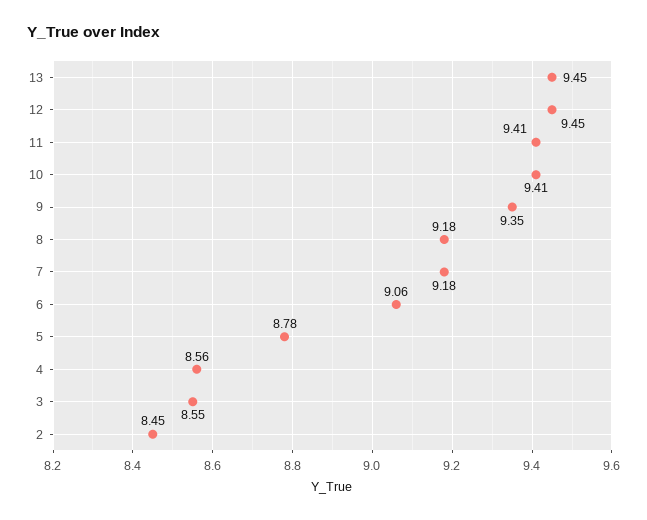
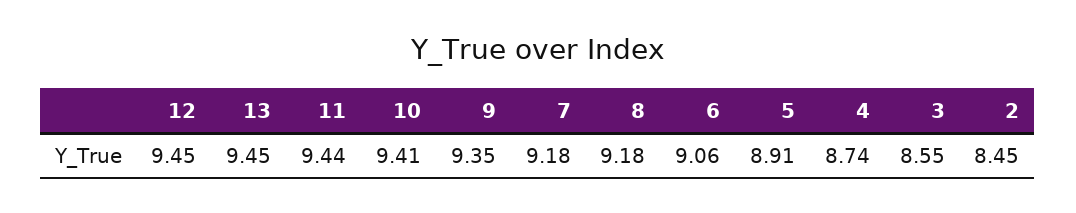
  {
    "13": 9.45,
    "12": 9.45,
-   "11": 9.41,
+   "11": 9.44,
    "10": 9.41,
    "9": 9.35,
    "8": 9.18,
    "7": 9.18,
    "6": 9.06,
-   "5": 8.78,
+   "5": 8.91,
-   "4": 8.56,
+   "4": 8.74,
    "3": 8.55,
    "2": 8.45
  }

